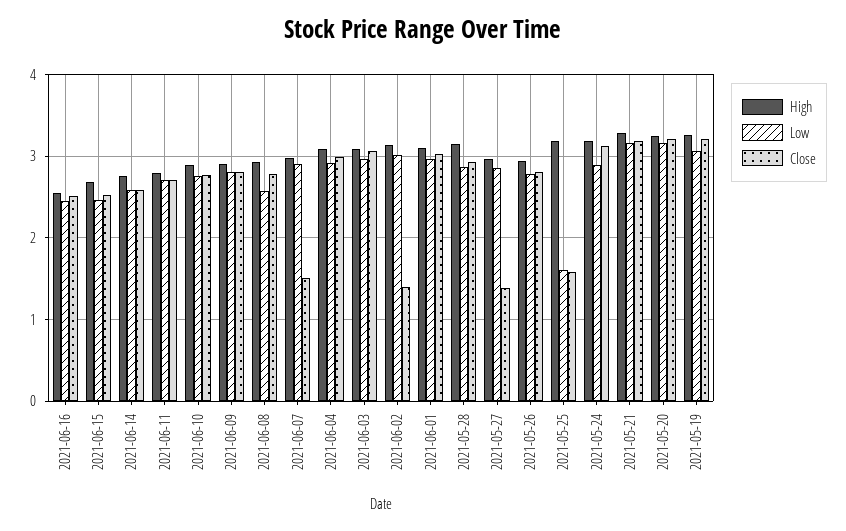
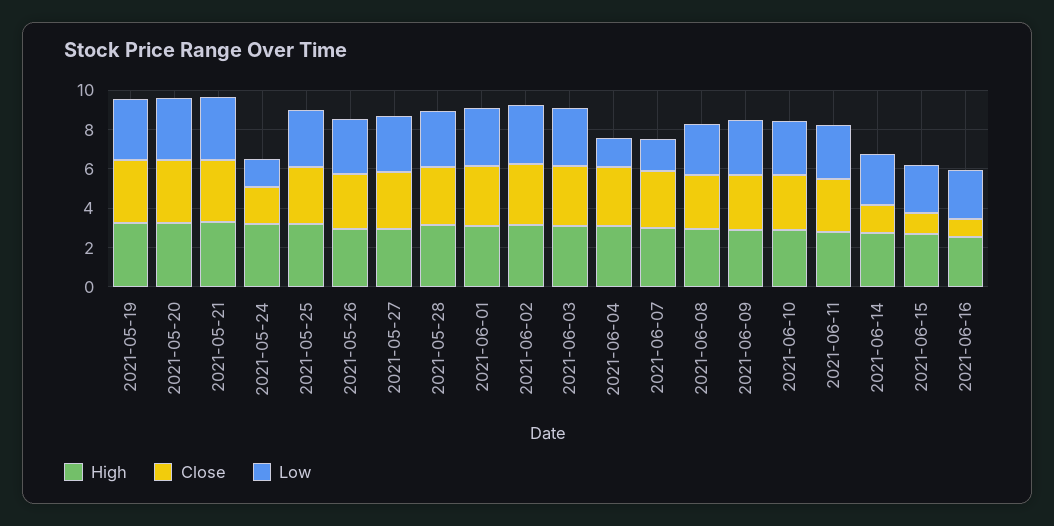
  {
    "High": {
      "2021-06-16": 2.6,
      "2021-06-15": 2.7,
      "2021-06-14": 2.8,
      "2021-06-11": 2.8,
      "2021-06-10": 2.9,
      "2021-06-09": 2.9,
      "2021-06-08": 2.9,
      "2021-06-07": 3,
      "2021-06-04": 3.1,
      "2021-06-03": 3.1,
      "2021-06-02": 3.1,
      "2021-06-01": 3.1,
      "2021-05-28": 3.2,
      "2021-05-27": 3,
      "2021-05-26": 2.9,
      "2021-05-25": 3.2,
      "2021-05-24": 3.2,
      "2021-05-21": 3.3,
      "2021-05-20": 3.2,
      "2021-05-19": 3.3
    },
    "Low": {
      "2021-06-16": 2.5,
      "2021-06-15": 2.5,
      "2021-06-14": 2.6,
      "2021-06-11": 2.7,
      "2021-06-10": 2.8,
      "2021-06-09": 2.8,
      "2021-06-08": 2.6,
-     "2021-06-07": 2.9,
+     "2021-06-07": 1.5,
-     "2021-06-04": 2.9,
+     "2021-06-04": 1.5,
      "2021-06-03": 3,
      "2021-06-02": 3,
      "2021-06-01": 3,
      "2021-05-28": 2.9,
      "2021-05-27": 2.9,
      "2021-05-26": 2.8,
-     "2021-05-25": 1.6,
+     "2021-05-25": 3,
-     "2021-05-24": 2.9,
+     "2021-05-24": 1.5,
      "2021-05-21": 3.2,
      "2021-05-20": 3.2,
      "2021-05-19": 3.1
    },
    "Close": {
-     "2021-06-16": 2.5,
+     "2021-06-16": 1,
-     "2021-06-15": 2.5,
+     "2021-06-15": 1,
-     "2021-06-14": 2.6,
+     "2021-06-14": 1.5,
      "2021-06-11": 2.7,
      "2021-06-10": 2.8,
      "2021-06-09": 2.8,
      "2021-06-08": 2.8,
-     "2021-06-07": 1.5,
+     "2021-06-07": 3,
      "2021-06-04": 3,
      "2021-06-03": 3.1,
-     "2021-06-02": 1.4,
+     "2021-06-02": 3,
      "2021-06-01": 3,
      "2021-05-28": 2.9,
-     "2021-05-27": 1.4,
+     "2021-05-27": 3,
      "2021-05-26": 2.8,
-     "2021-05-25": 1.6,
+     "2021-05-25": 3,
-     "2021-05-24": 3.1,
+     "2021-05-24": 2,
      "2021-05-21": 3.2,
      "2021-05-20": 3.2,
      "2021-05-19": 3.2
    }
  }

